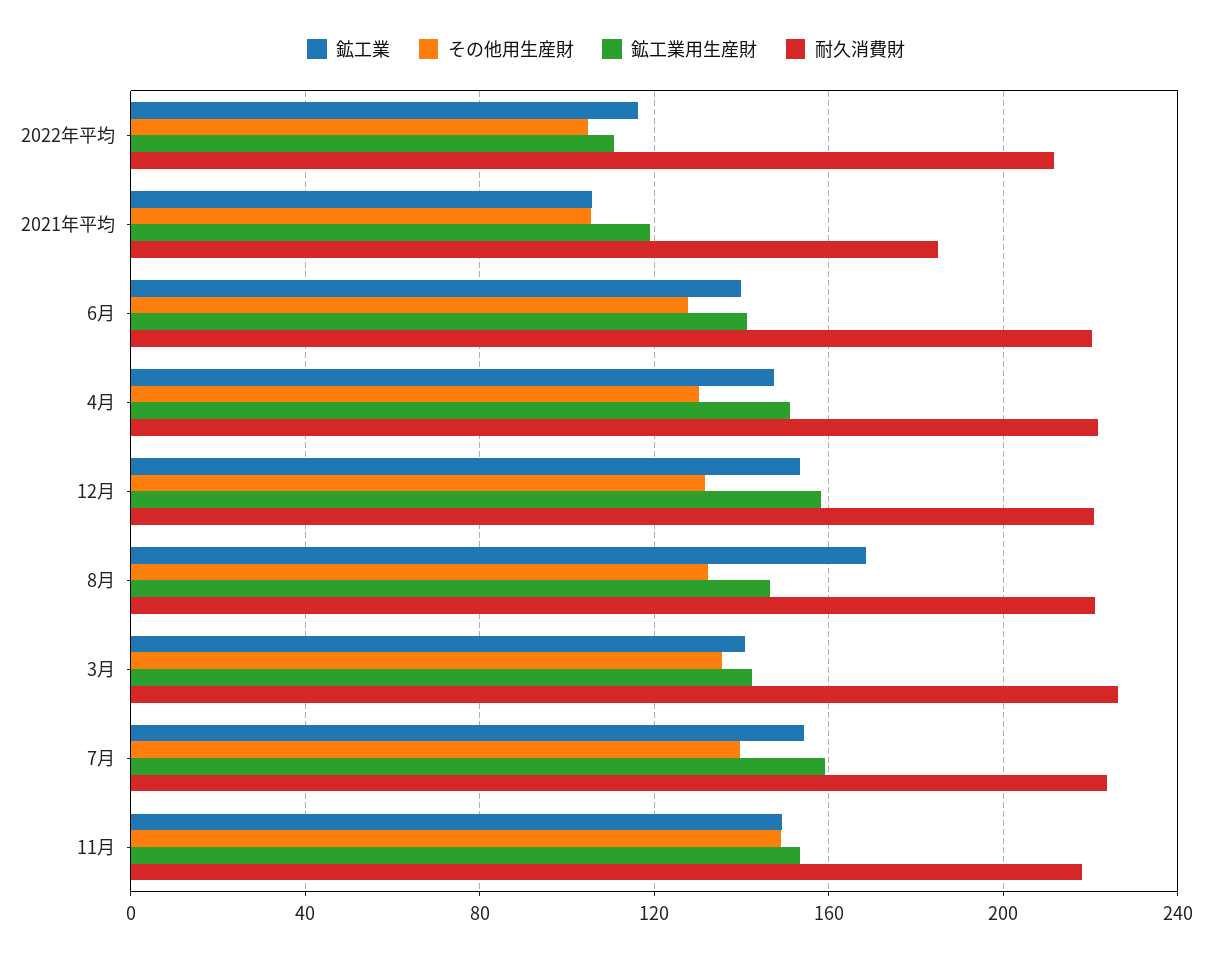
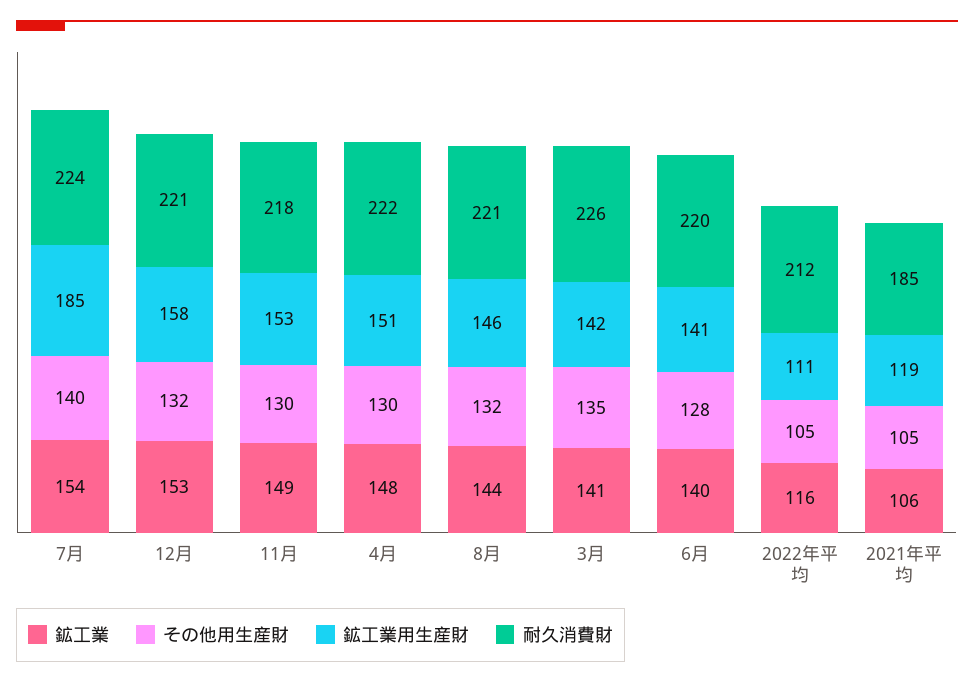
  {
    "鉱工業": {
      "2022年平均": 116,
      "2021年平均": 106,
      "6月": 140,
      "4月": 148,
      "12月": 153,
-     "8月": 170,
+     "8月": 144,
      "3月": 141,
      "7月": 154,
      "11月": 149
    },
    "その他用生産財": {
      "2022年平均": 105,
      "2021年平均": 105,
      "6月": 128,
      "4月": 130,
      "12月": 132,
      "8月": 132,
      "3月": 135,
      "7月": 140,
-     "11月": 150
+     "11月": 130
    },
    "鉱工業用生産財": {
      "2022年平均": 111,
      "2021年平均": 119,
      "6月": 141,
      "4月": 151,
      "12月": 158,
      "8月": 146,
      "3月": 142,
-     "7月": 160,
+     "7月": 185,
      "11月": 153
    },
    "耐久消費財": {
      "2022年平均": 212,
      "2021年平均": 185,
      "6月": 220,
      "4月": 222,
      "12月": 221,
      "8月": 221,
      "3月": 226,
      "7月": 224,
      "11月": 218
    }
  }

